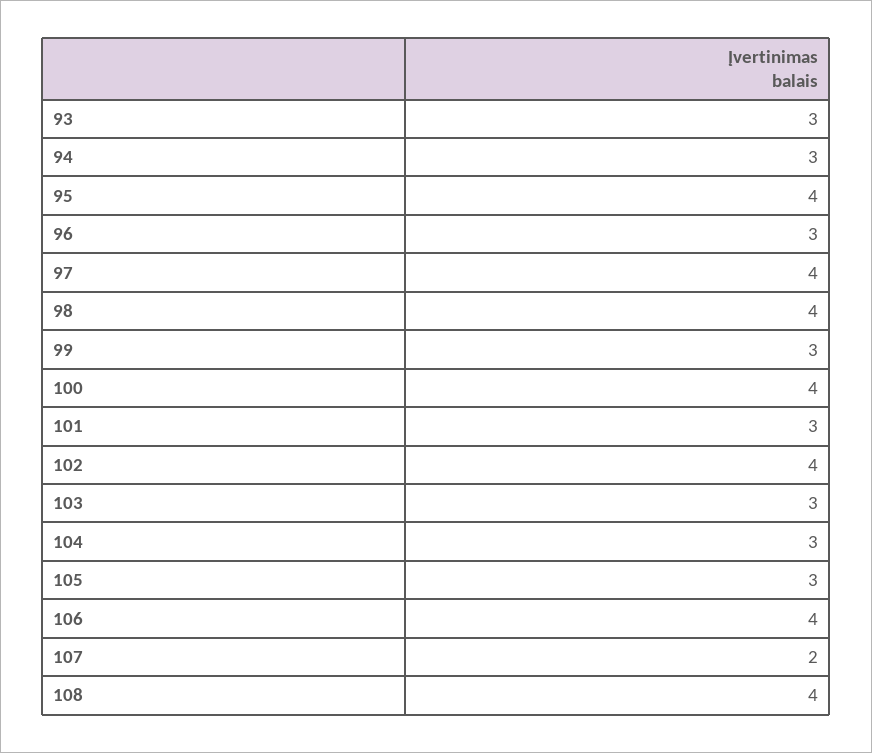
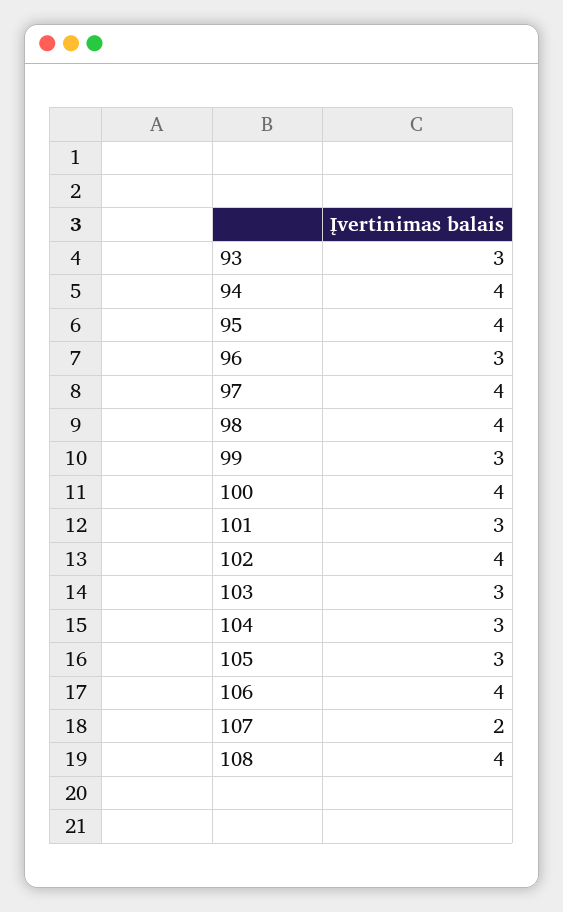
  {
    "93": 3,
-   "94": 3,
+   "94": 4,
    "95": 4,
    "96": 3,
    "97": 4,
    "98": 4,
    "99": 3,
    "100": 4,
    "101": 3,
    "102": 4,
    "103": 3,
    "104": 3,
    "105": 3,
    "106": 4,
    "107": 2,
    "108": 4
  }

